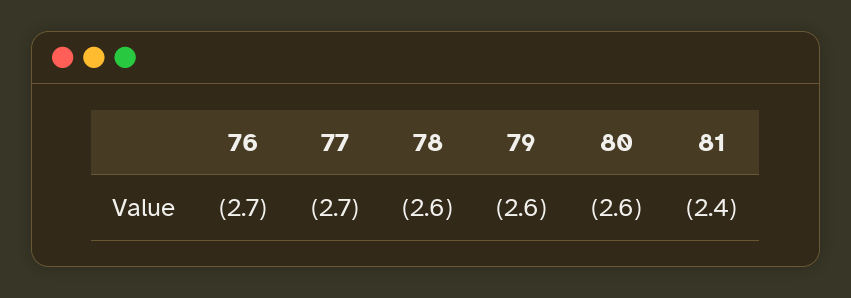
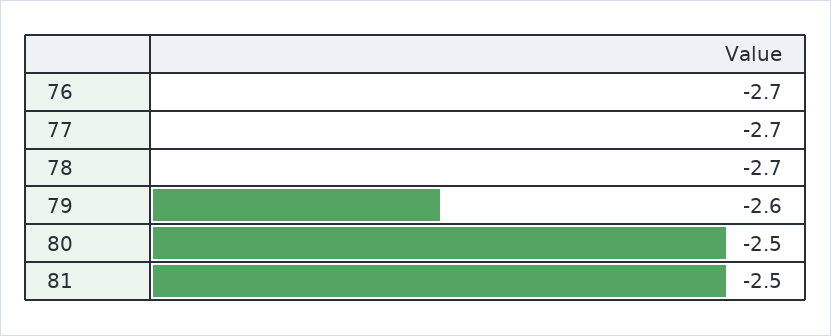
  {
    "76": -2.7,
    "77": -2.7,
-   "78": -2.6,
+   "78": -2.7,
    "79": -2.6,
-   "80": -2.6,
+   "80": -2.5,
-   "81": -2.4
+   "81": -2.5
  }

